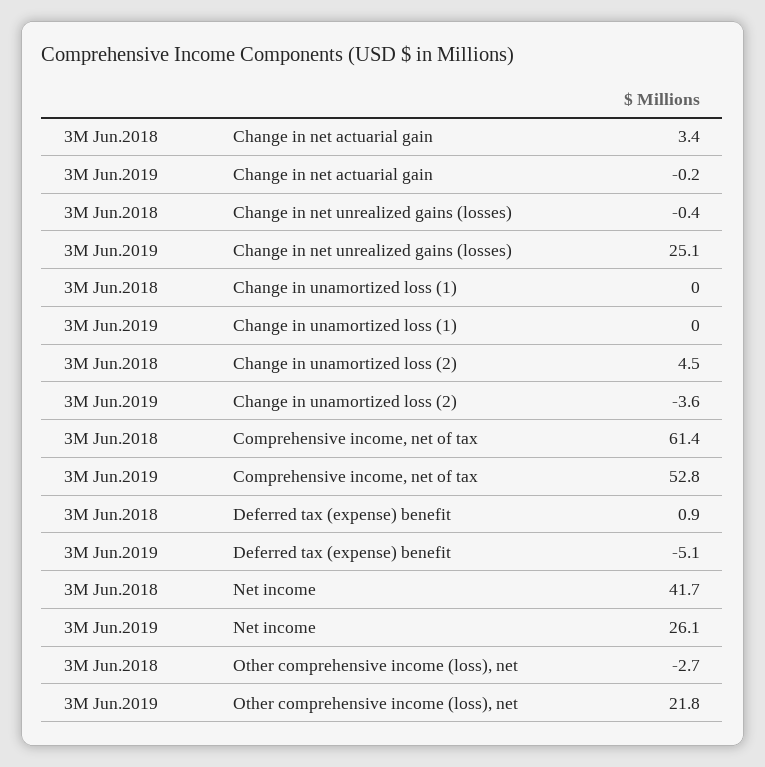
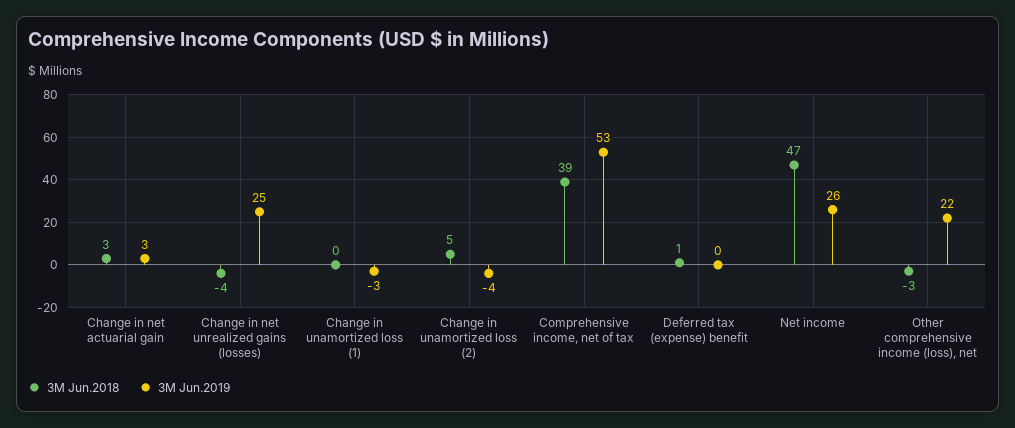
  {
    "3M Jun.2018": {
      "Change in net actuarial gain": 3.4,
-     "Change in net unrealized gains (losses)": -0.4,
+     "Change in net unrealized gains (losses)": -4,
      "Change in unamortized loss (1)": 0,
      "Change in unamortized loss (2)": 4.5,
-     "Comprehensive income, net of tax": 61.4,
+     "Comprehensive income, net of tax": 39,
      "Deferred tax (expense) benefit": 0.9,
-     "Net income": 41.7,
+     "Net income": 47,
      "Other comprehensive income (loss), net": -2.7
    },
    "3M Jun.2019": {
-     "Change in net actuarial gain": -0.2,
+     "Change in net actuarial gain": 3,
      "Change in net unrealized gains (losses)": 25.1,
-     "Change in unamortized loss (1)": 0,
+     "Change in unamortized loss (1)": -3,
      "Change in unamortized loss (2)": -3.6,
      "Comprehensive income, net of tax": 52.8,
-     "Deferred tax (expense) benefit": -5.1,
+     "Deferred tax (expense) benefit": 0,
      "Net income": 26.1,
      "Other comprehensive income (loss), net": 21.8
    }
  }

